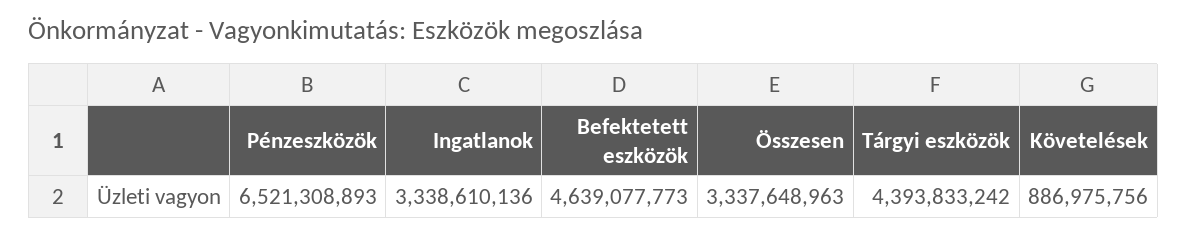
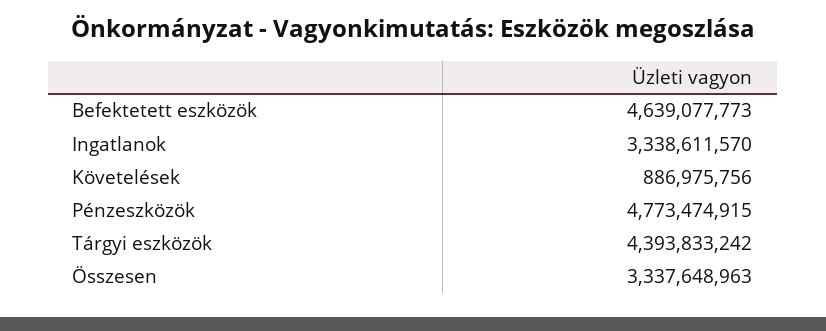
  {
-   "Pénzeszközök": 6521308893,
+   "Pénzeszközök": 4773474915,
-   "Ingatlanok": 3338610136,
+   "Ingatlanok": 3338611570,
    "Befektetett eszközök": 4639077773,
    "Összesen": 3337648963,
    "Tárgyi eszközök": 4393833242,
    "Követelések": 886975756
  }

